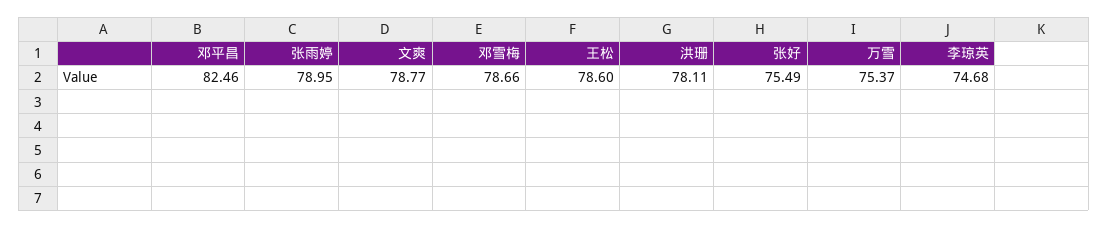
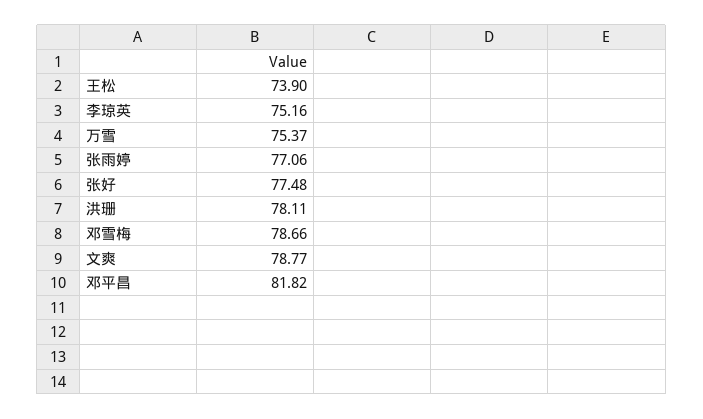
  {
-   "邓平昌": 82.46,
+   "邓平昌": 81.82,
-   "张雨婷": 78.95,
+   "张雨婷": 77.06,
    "文爽": 78.77,
    "邓雪梅": 78.66,
-   "王松": 78.6,
+   "王松": 73.9,
    "洪珊": 78.11,
-   "张好": 75.49,
+   "张好": 77.48,
    "万雪": 75.37,
-   "李琼英": 74.68
+   "李琼英": 75.16
  }

